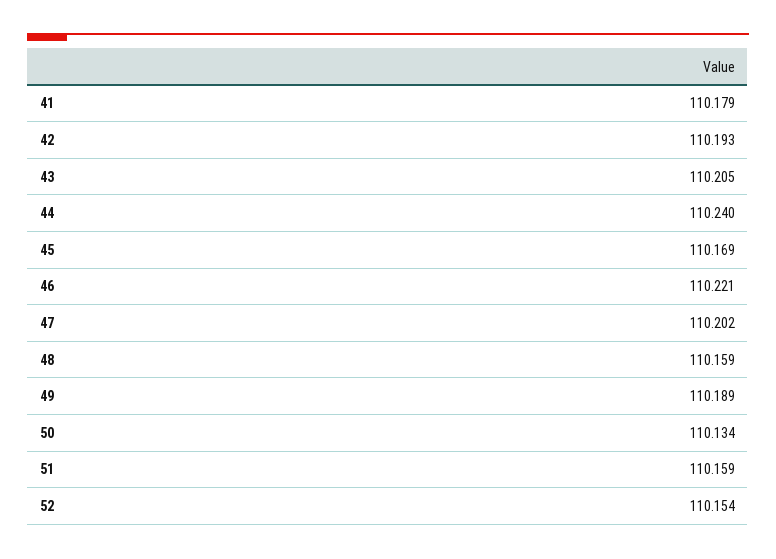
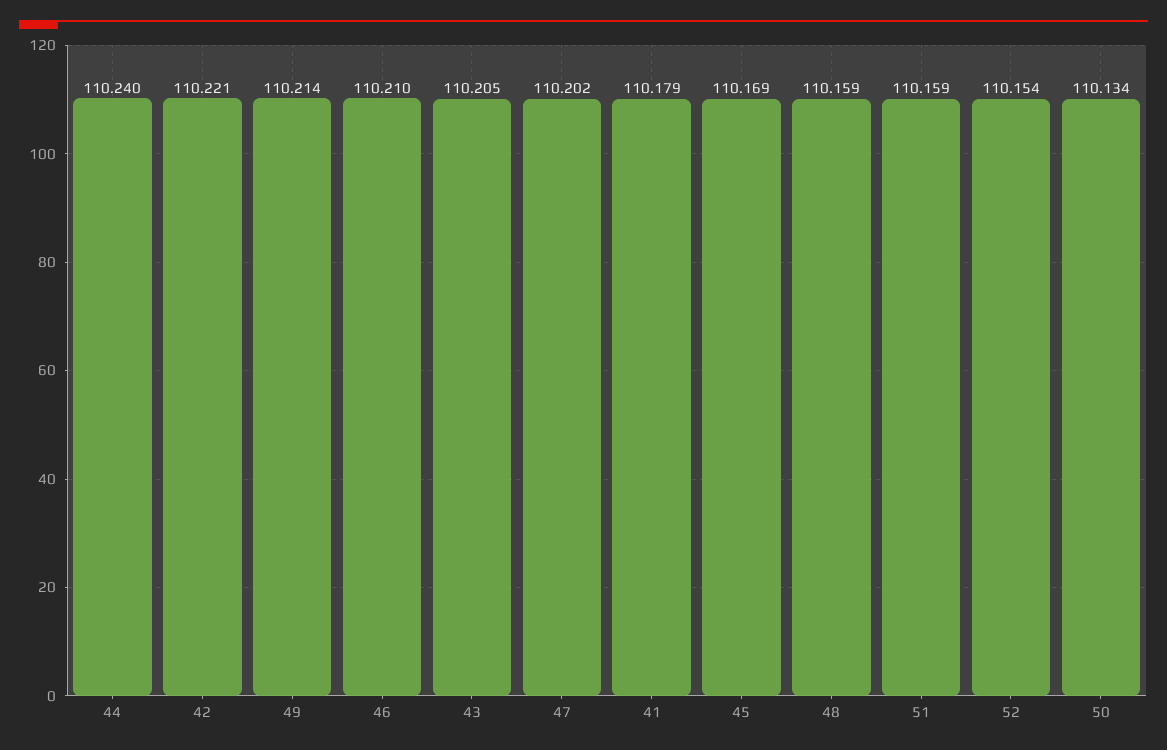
  {
    "41": 110.179,
-   "42": 110.193,
+   "42": 110.221,
    "43": 110.205,
    "44": 110.24,
    "45": 110.169,
-   "46": 110.221,
+   "46": 110.21,
    "47": 110.202,
    "48": 110.159,
-   "49": 110.189,
+   "49": 110.214,
    "50": 110.134,
    "51": 110.159,
    "52": 110.154
  }

